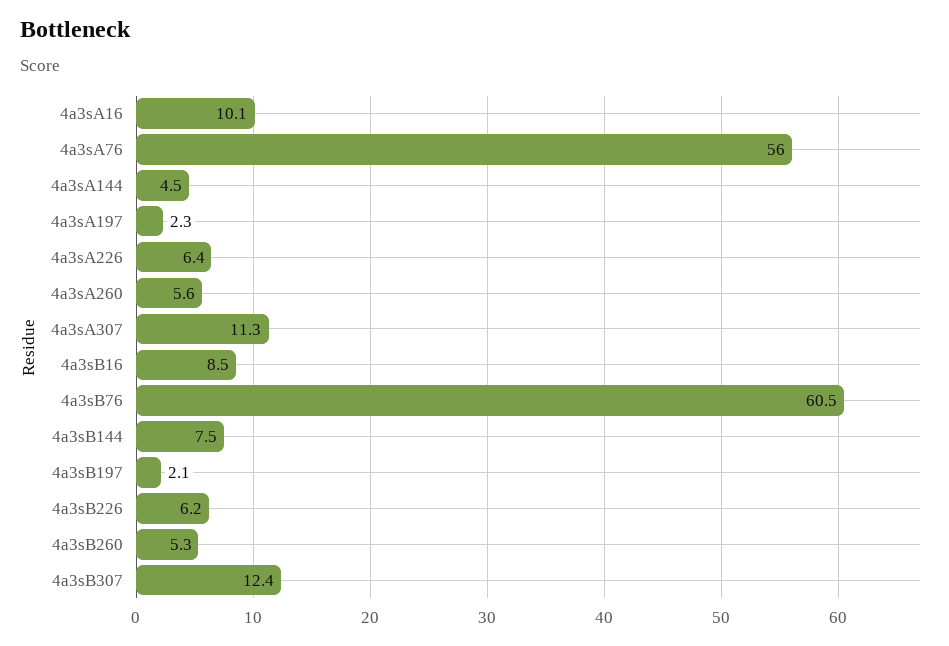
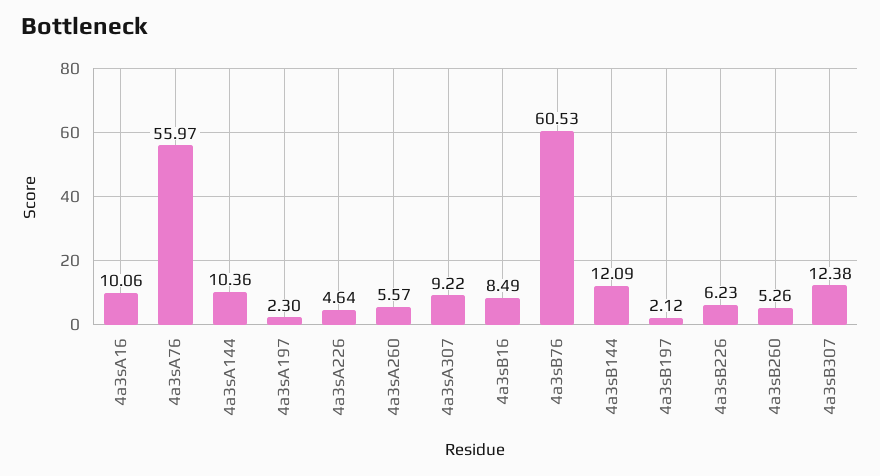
  {
    "4a3sA16": 10.06,
    "4a3sA76": 55.97,
-   "4a3sA144": 4.5,
+   "4a3sA144": 10.36,
    "4a3sA197": 2.3,
-   "4a3sA226": 6.4,
+   "4a3sA226": 4.64,
    "4a3sA260": 5.57,
-   "4a3sA307": 11.3,
+   "4a3sA307": 9.22,
    "4a3sB16": 8.49,
    "4a3sB76": 60.53,
-   "4a3sB144": 7.5,
+   "4a3sB144": 12.09,
    "4a3sB197": 2.12,
    "4a3sB226": 6.23,
    "4a3sB260": 5.26,
    "4a3sB307": 12.38
  }

